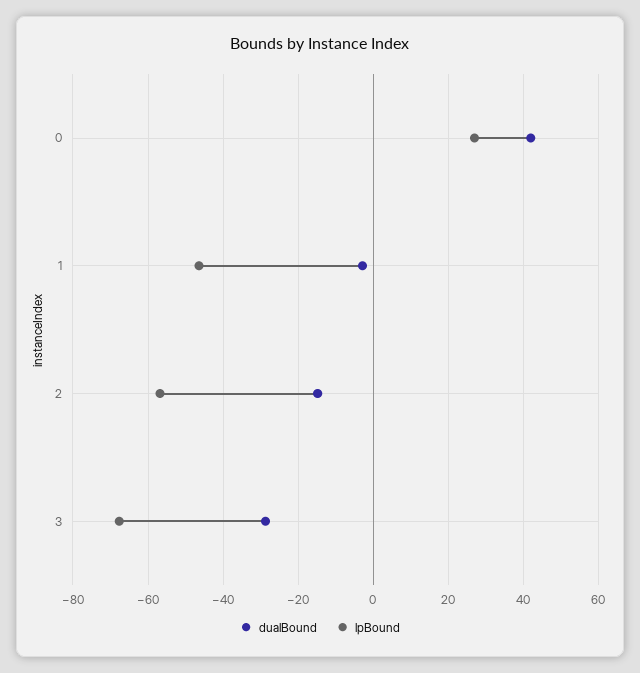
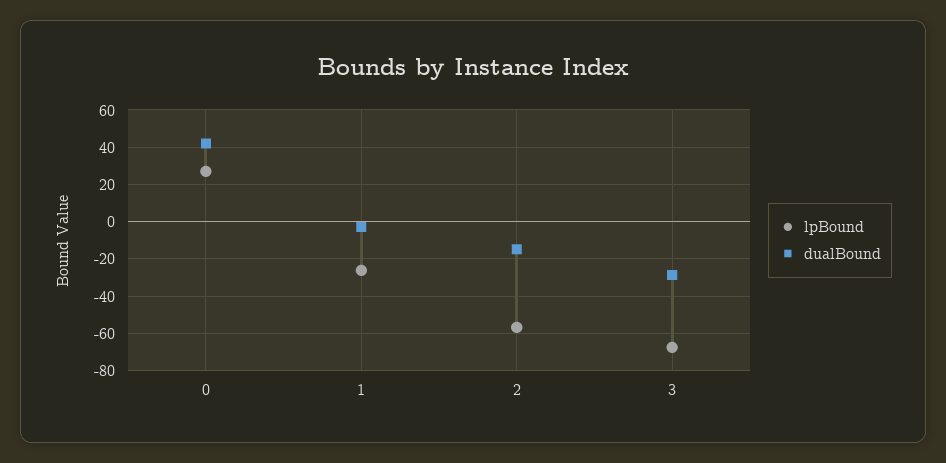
  {
    "dualBound": {
      "0": 42,
      "1": -2,
      "2": -14,
      "3": -28
    },
    "lpBound": {
      "0": 28,
-     "1": -46,
+     "1": -25,
      "2": -56,
      "3": -68
    }
  }

